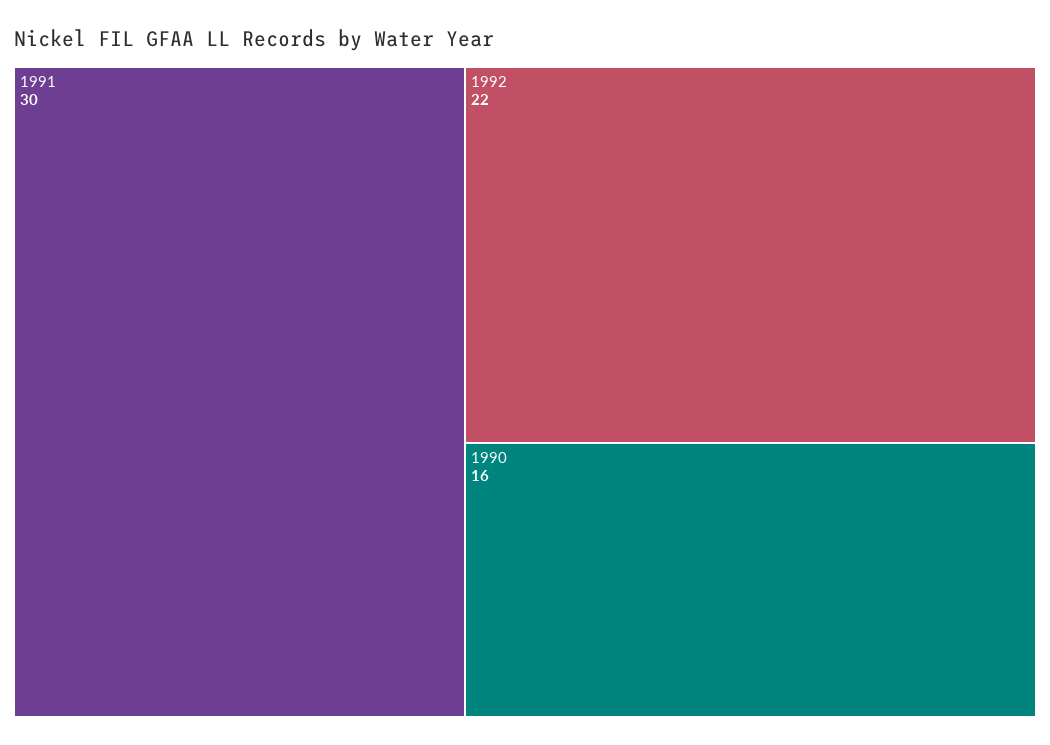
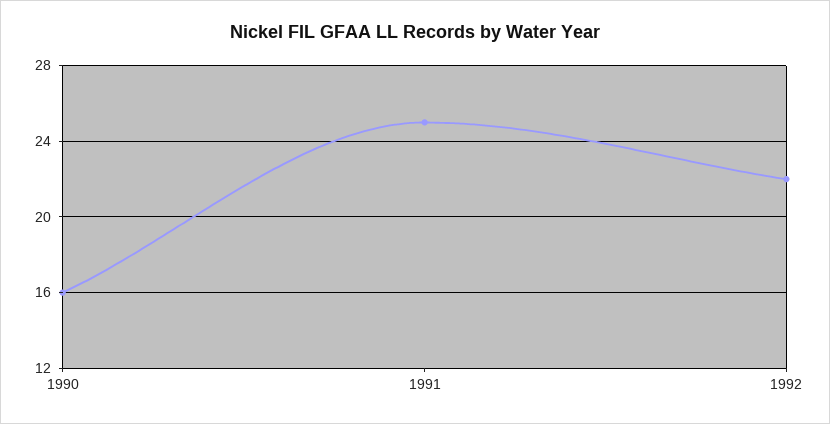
  {
-   "1991": 30,
+   "1991": 25,
    "1992": 22,
    "1990": 16
  }

